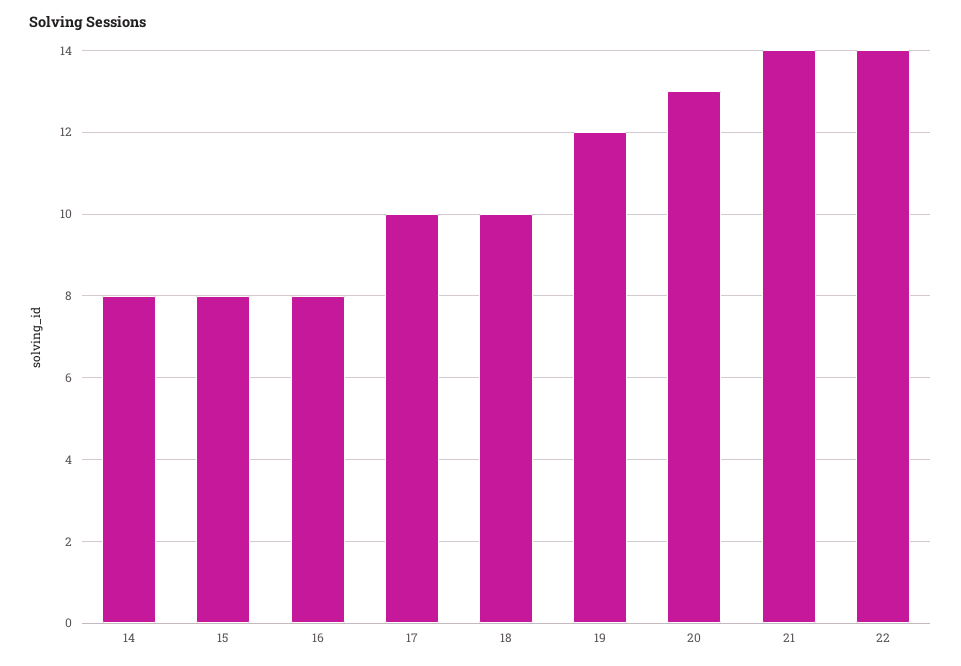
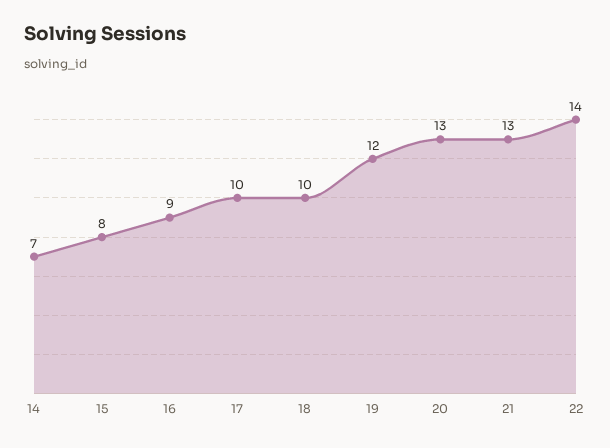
  {
-   "14": 8,
+   "14": 7,
    "15": 8,
-   "16": 8,
+   "16": 9,
    "17": 10,
    "18": 10,
    "19": 12,
    "20": 13,
-   "21": 14,
+   "21": 13,
    "22": 14
  }

